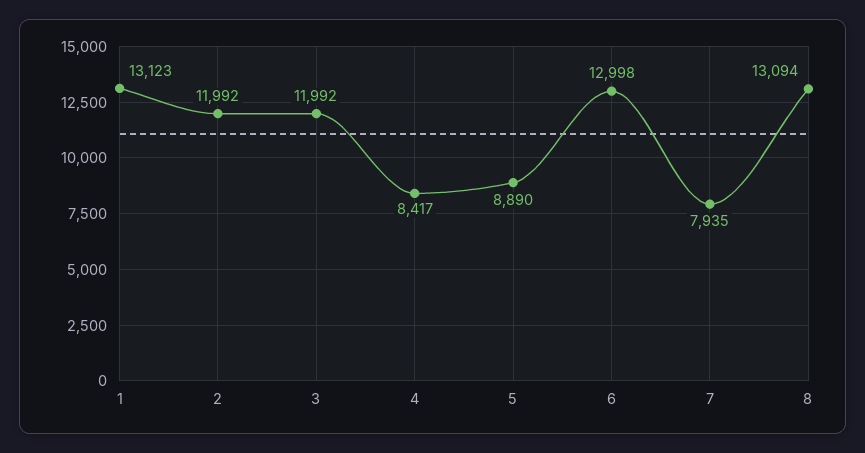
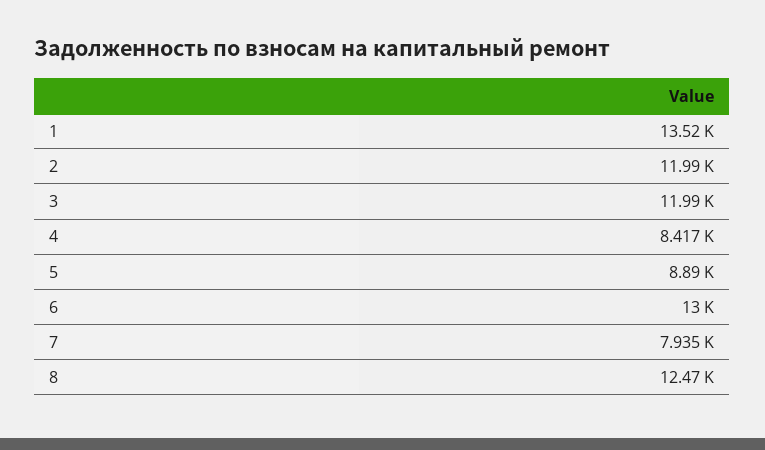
  {
-   "1": 13123,
+   "1": 13520,
    "2": 11992,
    "3": 11992,
    "4": 8417,
    "5": 8890,
    "6": 12998,
    "7": 7935,
-   "8": 13094
+   "8": 12470
  }

